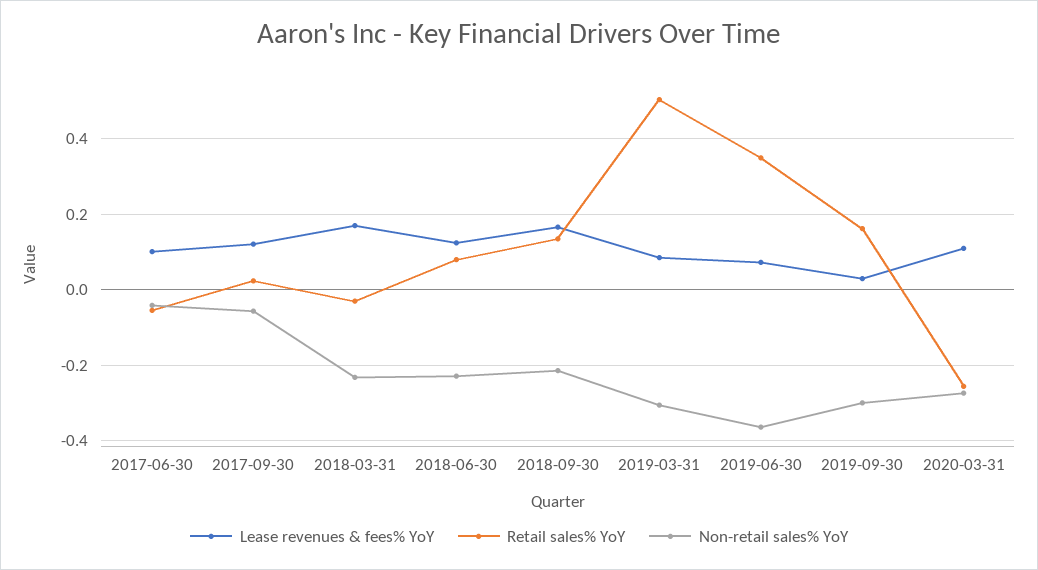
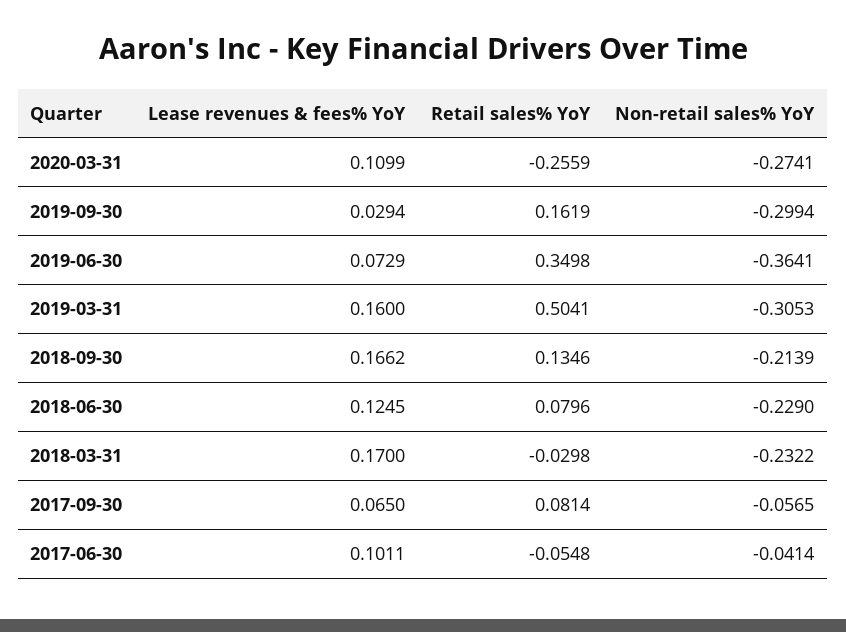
  {
    "Lease revenues & fees% YoY": {
      "2017-06-30": 0.1011,
-     "2017-09-30": 0.12,
+     "2017-09-30": 0.065,
      "2018-03-31": 0.17,
      "2018-06-30": 0.1245,
      "2018-09-30": 0.1662,
-     "2019-03-31": 0.08,
+     "2019-03-31": 0.16,
      "2019-06-30": 0.0729,
      "2019-09-30": 0.0294,
      "2020-03-31": 0.1099
    },
    "Retail sales% YoY": {
      "2017-06-30": -0.0548,
-     "2017-09-30": 0.02,
+     "2017-09-30": 0.0814,
      "2018-03-31": -0.0298,
      "2018-06-30": 0.0796,
      "2018-09-30": 0.1346,
      "2019-03-31": 0.5041,
      "2019-06-30": 0.3498,
      "2019-09-30": 0.1619,
      "2020-03-31": -0.2559
    },
    "Non-retail sales% YoY": {
      "2017-06-30": -0.0414,
      "2017-09-30": -0.0565,
      "2018-03-31": -0.2322,
      "2018-06-30": -0.229,
      "2018-09-30": -0.2139,
      "2019-03-31": -0.3053,
      "2019-06-30": -0.3641,
      "2019-09-30": -0.2994,
      "2020-03-31": -0.2741
    }
  }

